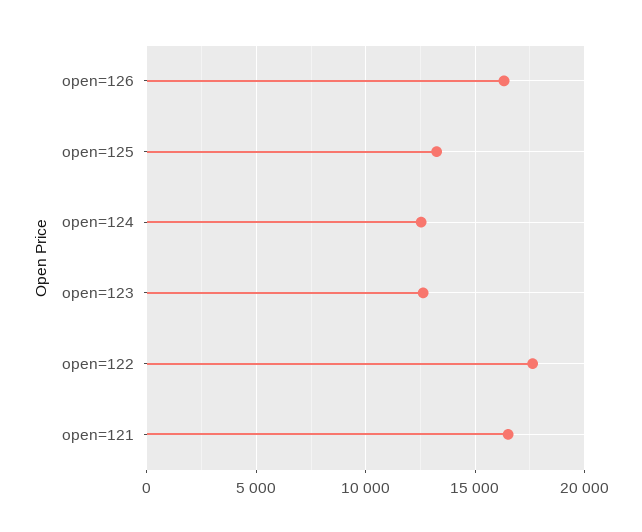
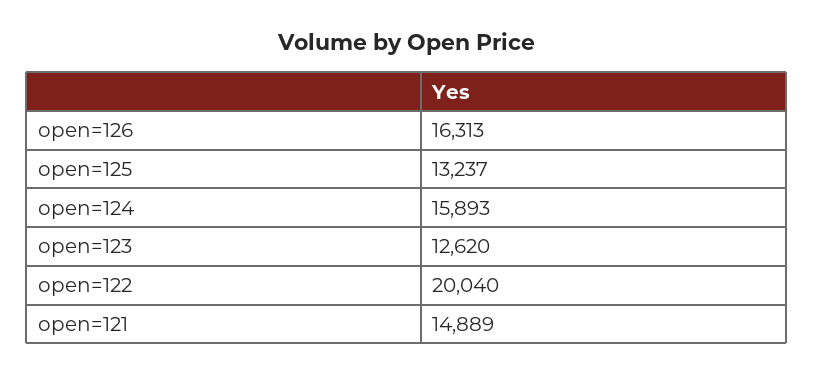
  {
    "open=126": 16313,
    "open=125": 13237,
-   "open=124": 12500,
+   "open=124": 15893,
    "open=123": 12620,
-   "open=122": 17500,
+   "open=122": 20040,
-   "open=121": 16500
+   "open=121": 14889
  }

